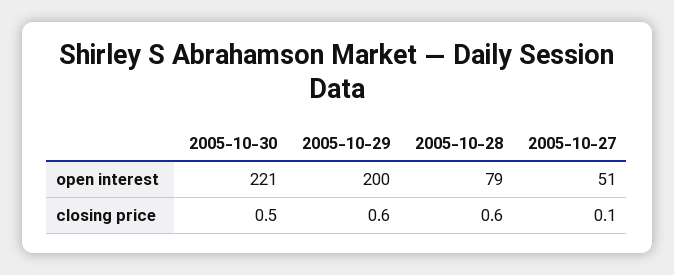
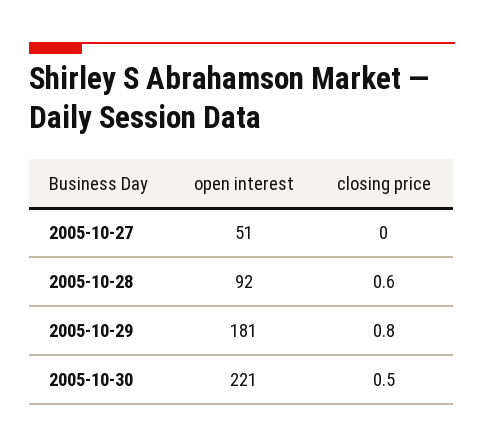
  {
    "2005-10-30": {
      "open interest": 221,
      "closing price": 0.5
    },
    "2005-10-29": {
-     "open interest": 200,
+     "open interest": 181,
-     "closing price": 0.6
+     "closing price": 0.8
    },
    "2005-10-28": {
-     "open interest": 79,
+     "open interest": 92,
      "closing price": 0.6
    },
    "2005-10-27": {
      "open interest": 51,
-     "closing price": 0.1
+     "closing price": 0
    }
  }

